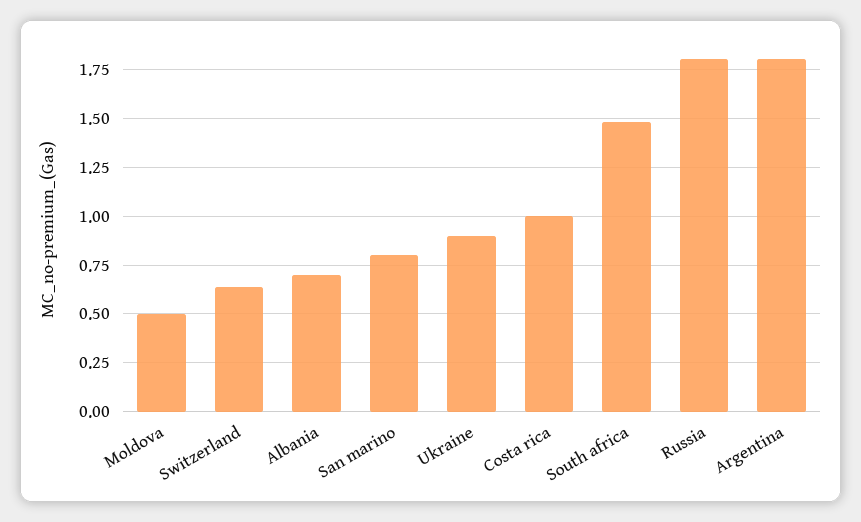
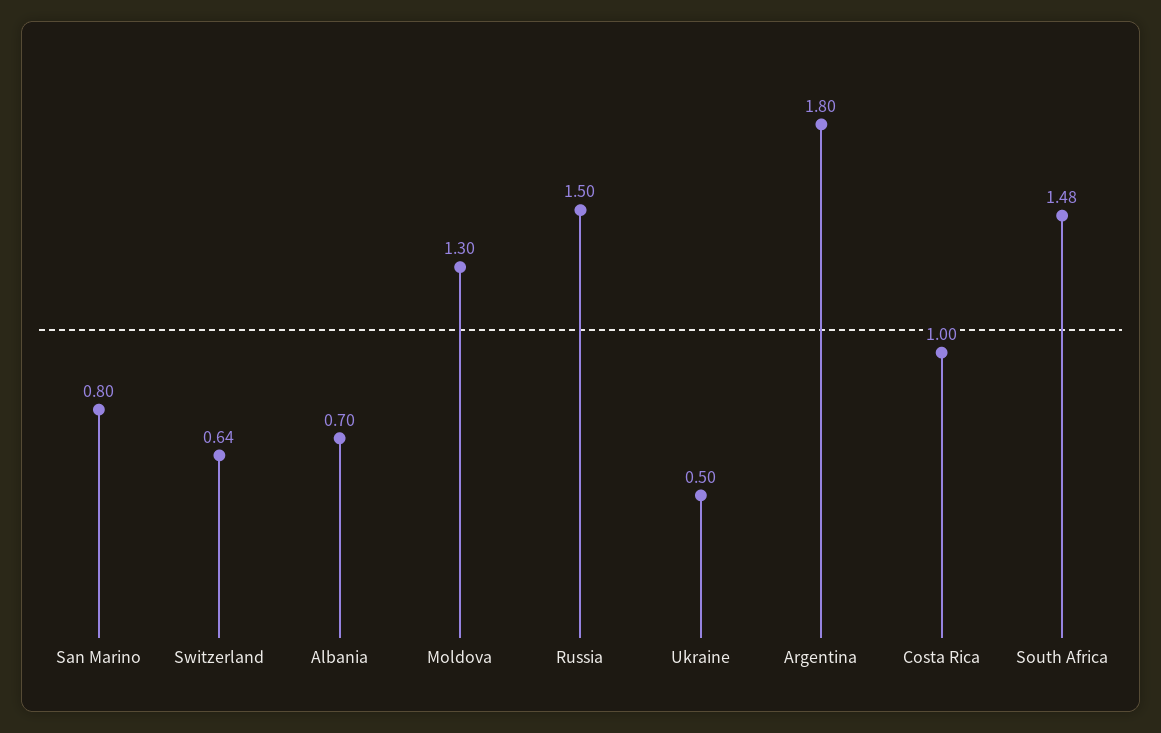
  {
-   "Moldova": 0.5,
+   "Moldova": 1.3,
    "Switzerland": 0.64,
    "Albania": 0.7,
    "San marino": 0.8,
-   "Ukraine": 0.9,
+   "Ukraine": 0.5,
    "Costa rica": 1,
    "South africa": 1.48,
-   "Russia": 1.8,
+   "Russia": 1.5,
    "Argentina": 1.8
  }

